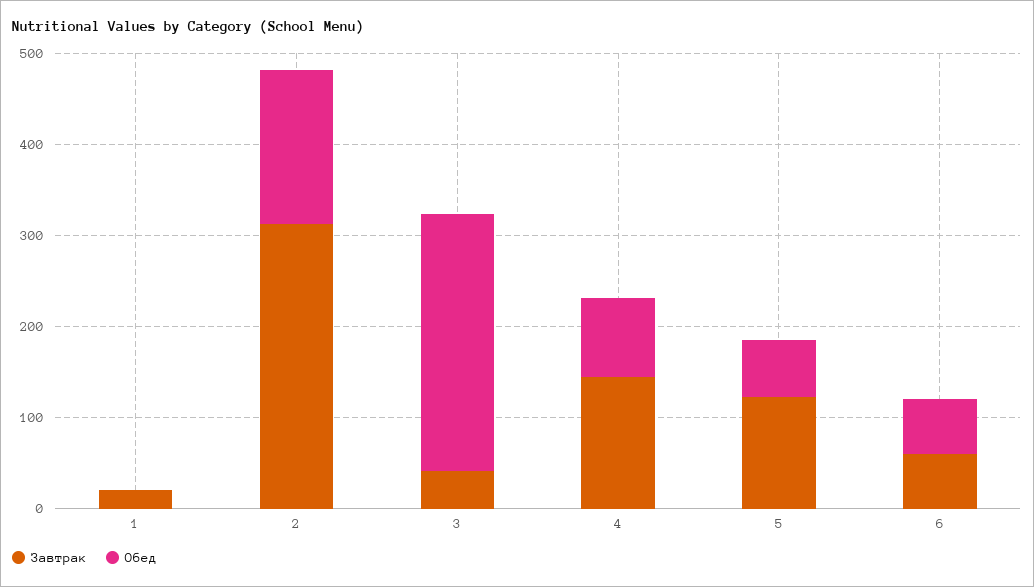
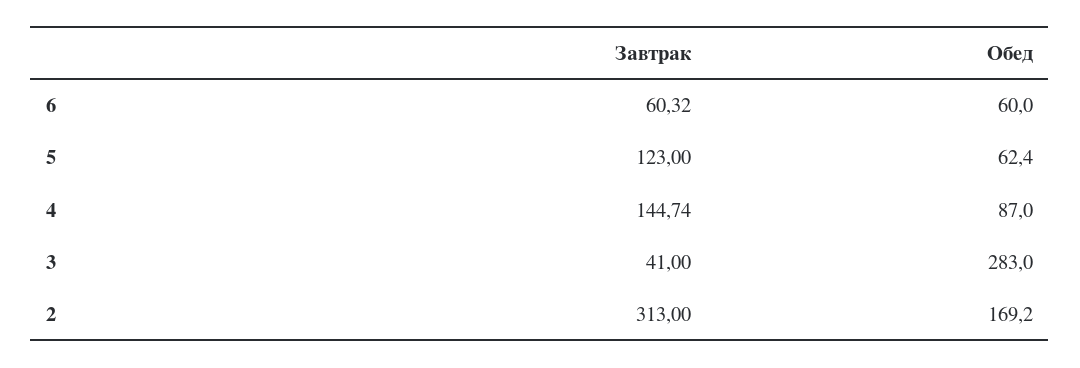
  {
    "Завтрак": {
-     "1": 20,
      "2": 313,
      "3": 41,
      "4": 144.74,
      "5": 123,
      "6": 60.32
    },
    "Обед": {
-     "1": 0,
      "2": 169.2,
      "3": 283,
      "4": 87,
      "5": 62.4,
      "6": 60
    }
  }

